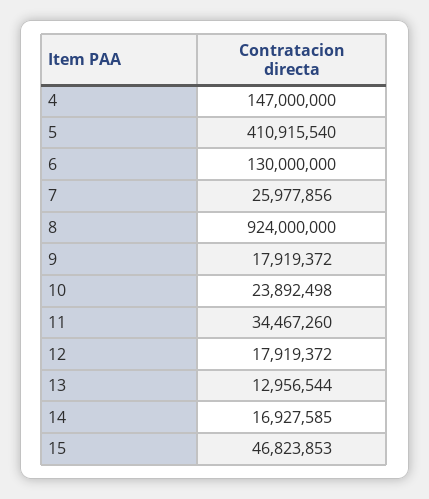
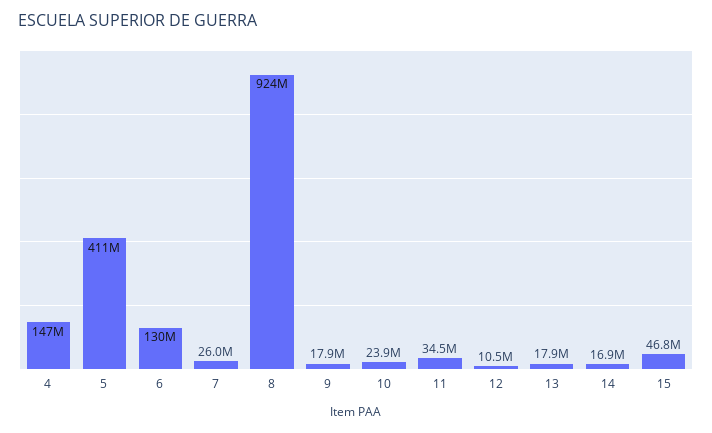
  {
    "4": 147000000,
    "5": 410915540,
    "6": 130000000,
    "7": 25977856,
    "8": 924000000,
    "9": 17919372,
    "10": 23892498,
    "11": 34467260,
-   "12": 17919372,
+   "12": 10500000,
-   "13": 12956544,
+   "13": 17900000,
    "14": 16927585,
    "15": 46823853
  }

